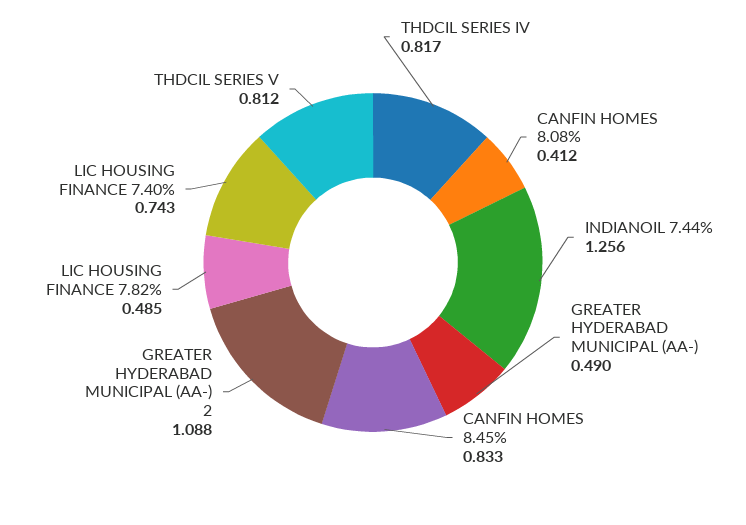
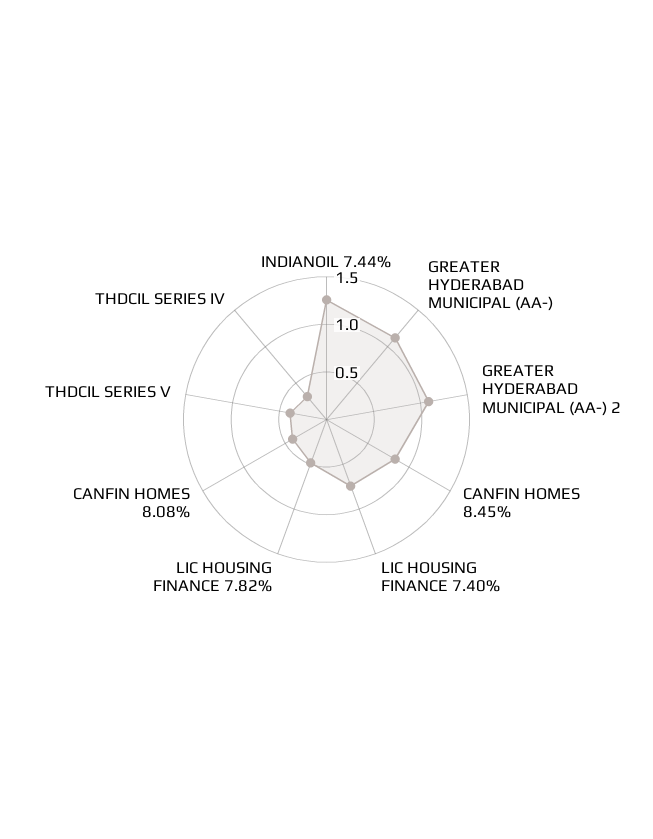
  {
-   "THDCIL SERIES IV": 0.817,
+   "THDCIL SERIES IV": 0.3,
    "CANFIN HOMES 8.08%": 0.412,
    "INDIANOIL 7.44%": 1.256,
-   "GREATER HYDERABAD MUNICIPAL (AA-)": 0.49,
+   "GREATER HYDERABAD MUNICIPAL (AA-)": 1.1,
    "CANFIN HOMES 8.45%": 0.833,
    "GREATER HYDERABAD MUNICIPAL (AA-) 2": 1.088,
    "LIC HOUSING FINANCE 7.82%": 0.485,
    "LIC HOUSING FINANCE 7.40%": 0.743,
-   "THDCIL SERIES V": 0.812
+   "THDCIL SERIES V": 0.4
  }

